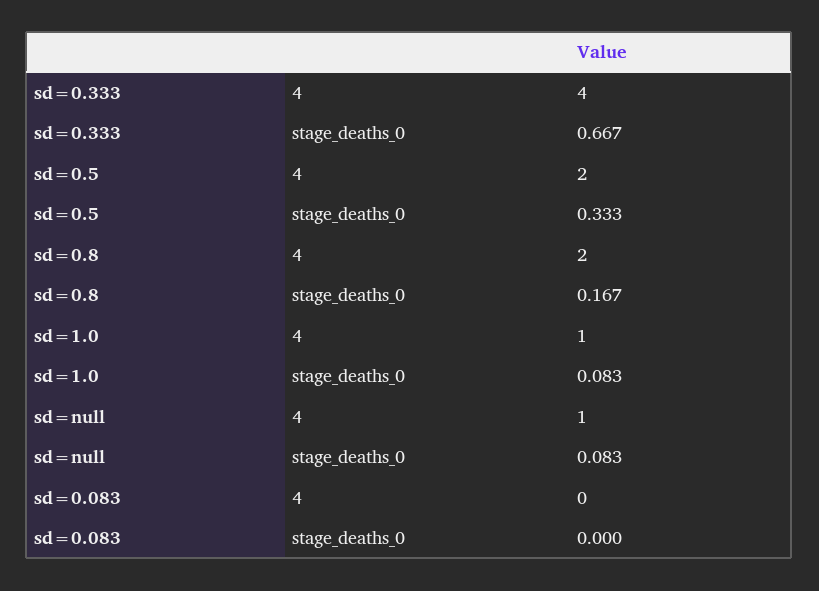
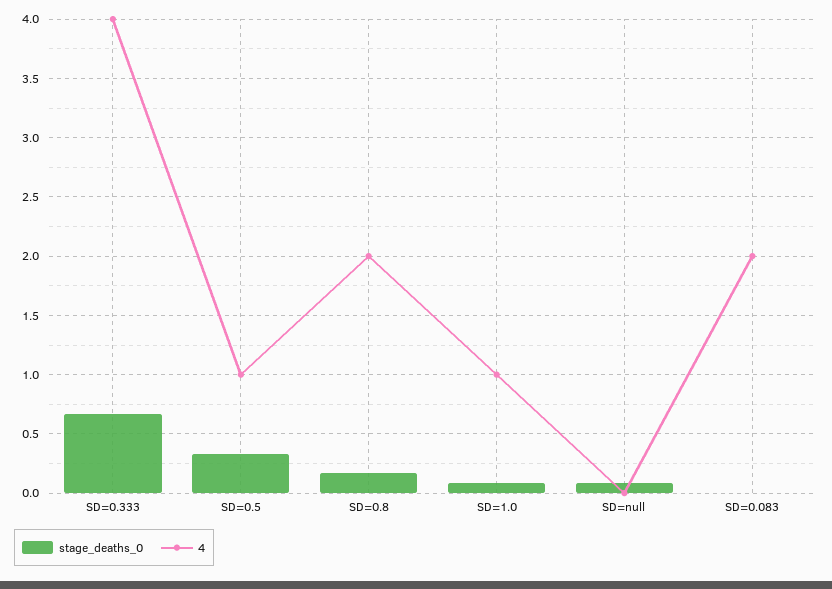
  {
    "4": {
      "sd=0.333": 4,
-     "sd=0.5": 2,
+     "sd=0.5": 1,
      "sd=0.8": 2,
      "sd=1.0": 1,
-     "sd=null": 1,
+     "sd=null": 0,
-     "sd=0.083": 0
+     "sd=0.083": 2
    },
    "stage_deaths_0": {
      "sd=0.333": 0.667,
      "sd=0.5": 0.333,
      "sd=0.8": 0.167,
      "sd=1.0": 0.083,
      "sd=null": 0.083,
      "sd=0.083": 0
    }
  }

